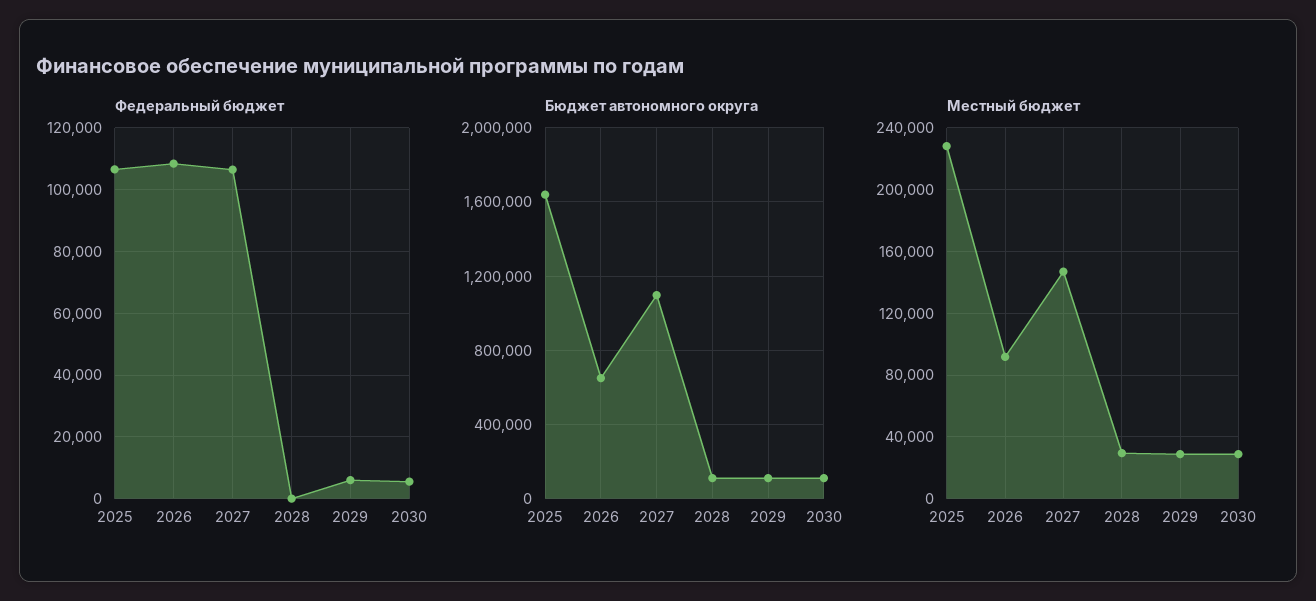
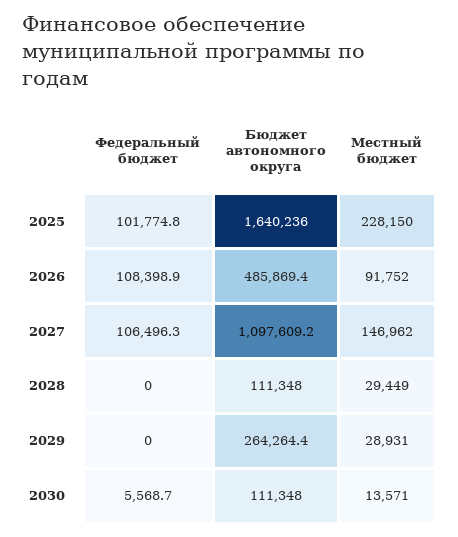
  {
    "Федеральный бюджет": {
-     "2025": 106000,
+     "2025": 101774.8,
      "2026": 108398.9,
      "2027": 106496.3,
      "2028": 0,
-     "2029": 6000,
+     "2029": 0,
      "2030": 5568.7
    },
    "Бюджет автономного округа": {
      "2025": 1640236,
-     "2026": 650000,
+     "2026": 485869.4,
      "2027": 1097609.2,
      "2028": 111348,
-     "2029": 100000,
+     "2029": 264264.4,
      "2030": 111348
    },
    "Местный бюджет": {
      "2025": 228150,
      "2026": 91752,
      "2027": 146962,
      "2028": 29449,
      "2029": 28931,
-     "2030": 30000
+     "2030": 13571
    }
  }

